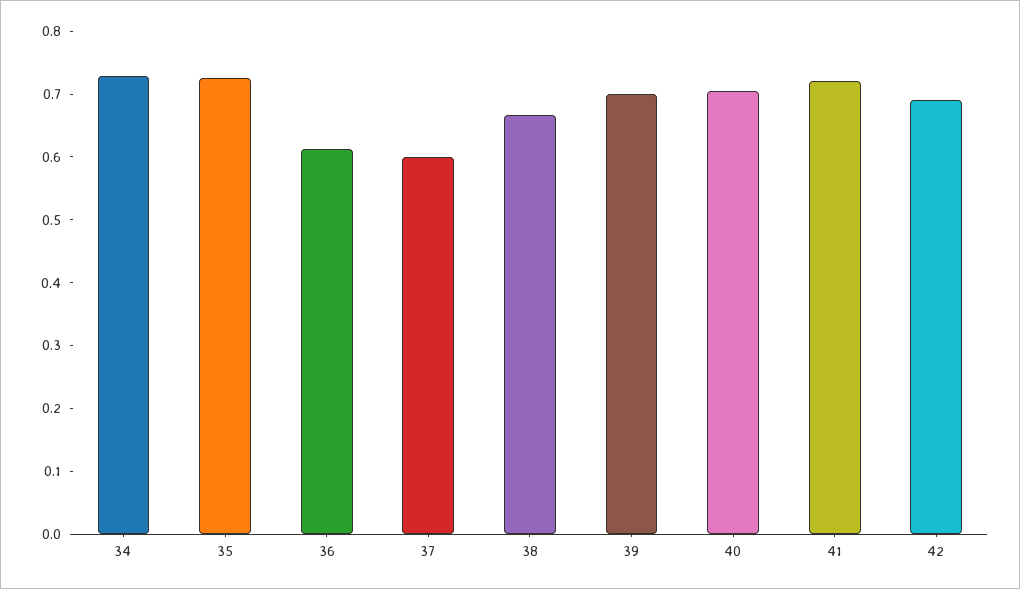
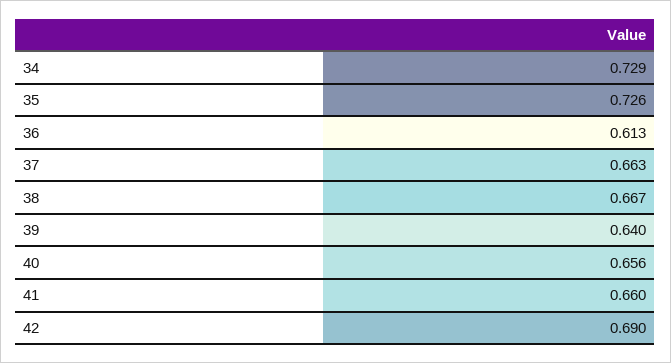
  {
    "34": 0.729,
    "35": 0.726,
    "36": 0.613,
-   "37": 0.6,
+   "37": 0.663,
    "38": 0.667,
-   "39": 0.7,
+   "39": 0.64,
-   "40": 0.7,
+   "40": 0.656,
-   "41": 0.72,
+   "41": 0.66,
    "42": 0.69
  }

